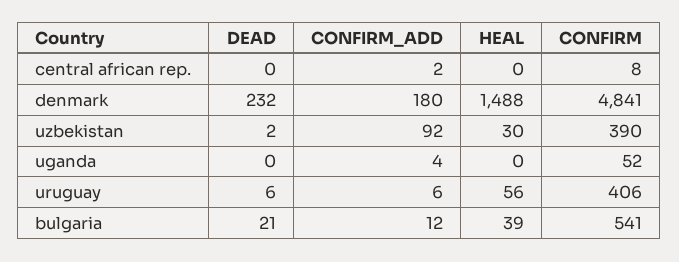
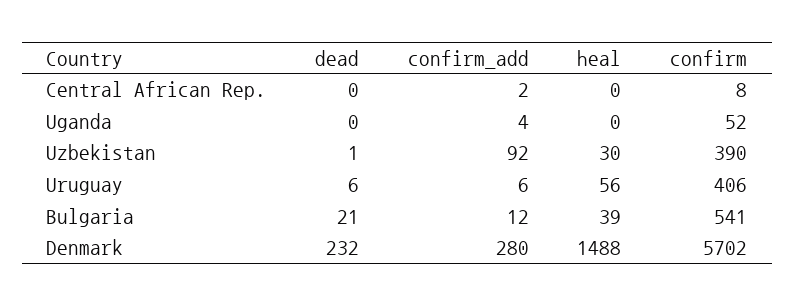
  {
    "DEAD": {
      "central african rep.": 0,
      "denmark": 232,
-     "uzbekistan": 2,
+     "uzbekistan": 1,
      "uganda": 0,
      "uruguay": 6,
      "bulgaria": 21
    },
    "CONFIRM_ADD": {
      "central african rep.": 2,
-     "denmark": 180,
+     "denmark": 280,
      "uzbekistan": 92,
      "uganda": 4,
      "uruguay": 6,
      "bulgaria": 12
    },
    "HEAL": {
      "central african rep.": 0,
      "denmark": 1488,
      "uzbekistan": 30,
      "uganda": 0,
      "uruguay": 56,
      "bulgaria": 39
    },
    "CONFIRM": {
      "central african rep.": 8,
-     "denmark": 4841,
+     "denmark": 5702,
      "uzbekistan": 390,
      "uganda": 52,
      "uruguay": 406,
      "bulgaria": 541
    }
  }

